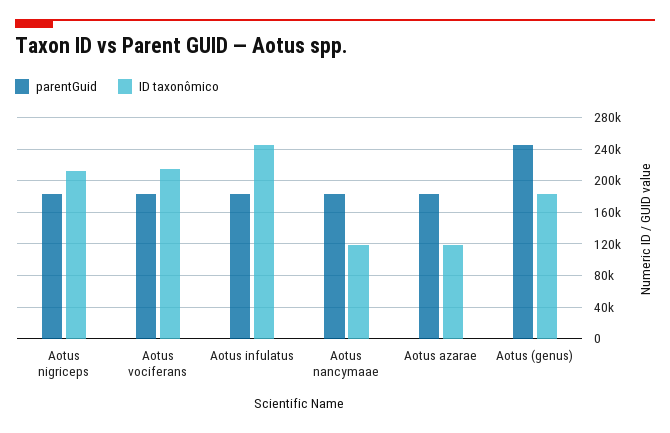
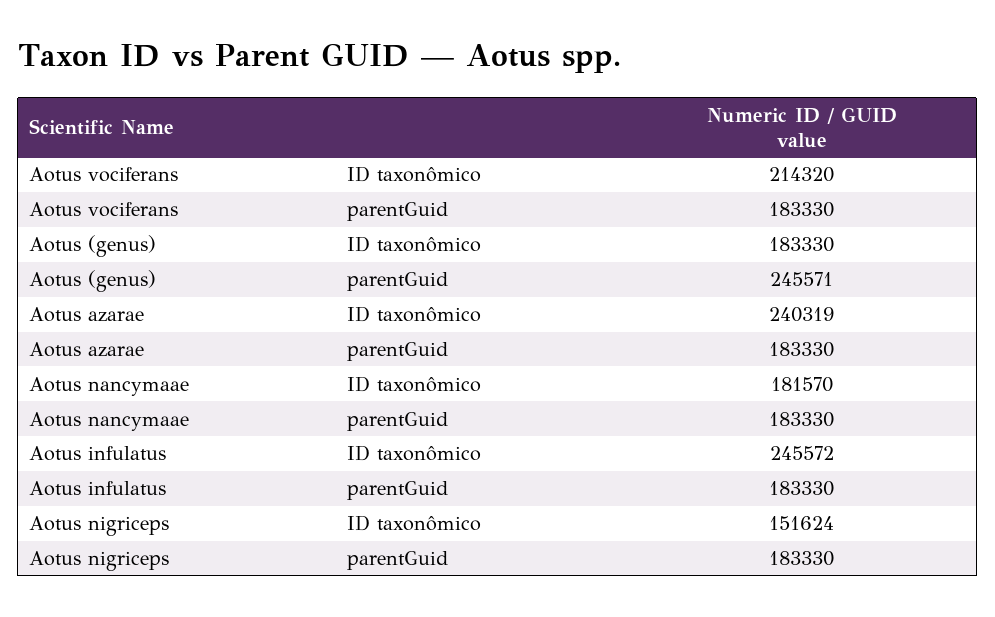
  {
    "parentGuid": {
      "Aotus nigriceps": 183330,
      "Aotus vociferans": 183330,
      "Aotus infulatus": 183330,
      "Aotus nancymaae": 183330,
      "Aotus azarae": 183330,
      "Aotus (genus)": 245571
    },
    "ID taxonômico": {
-     "Aotus nigriceps": 210000,
+     "Aotus nigriceps": 151624,
      "Aotus vociferans": 214320,
      "Aotus infulatus": 245572,
-     "Aotus nancymaae": 120000,
+     "Aotus nancymaae": 181570,
-     "Aotus azarae": 120000,
+     "Aotus azarae": 240319,
      "Aotus (genus)": 183330
    }
  }

